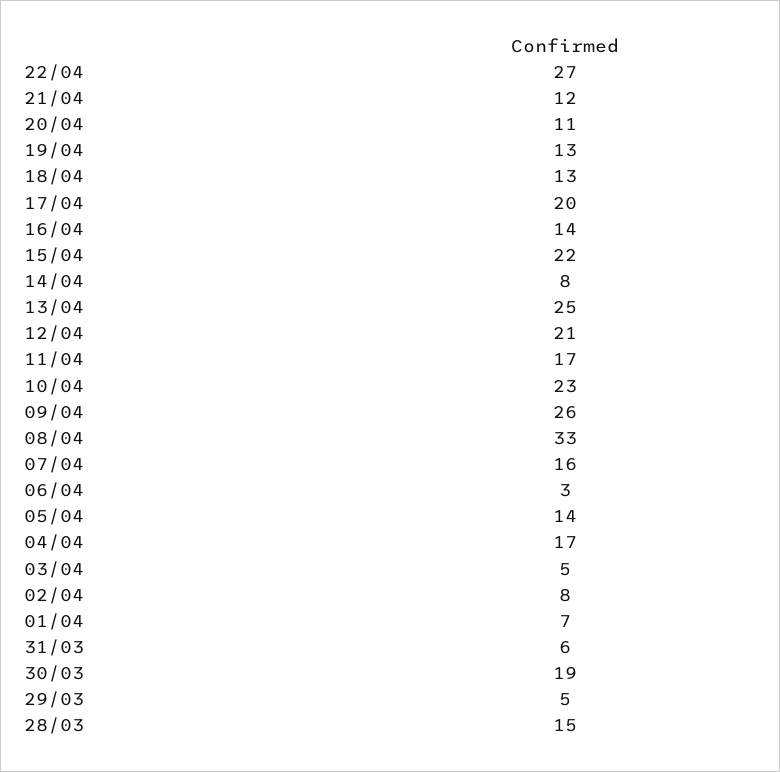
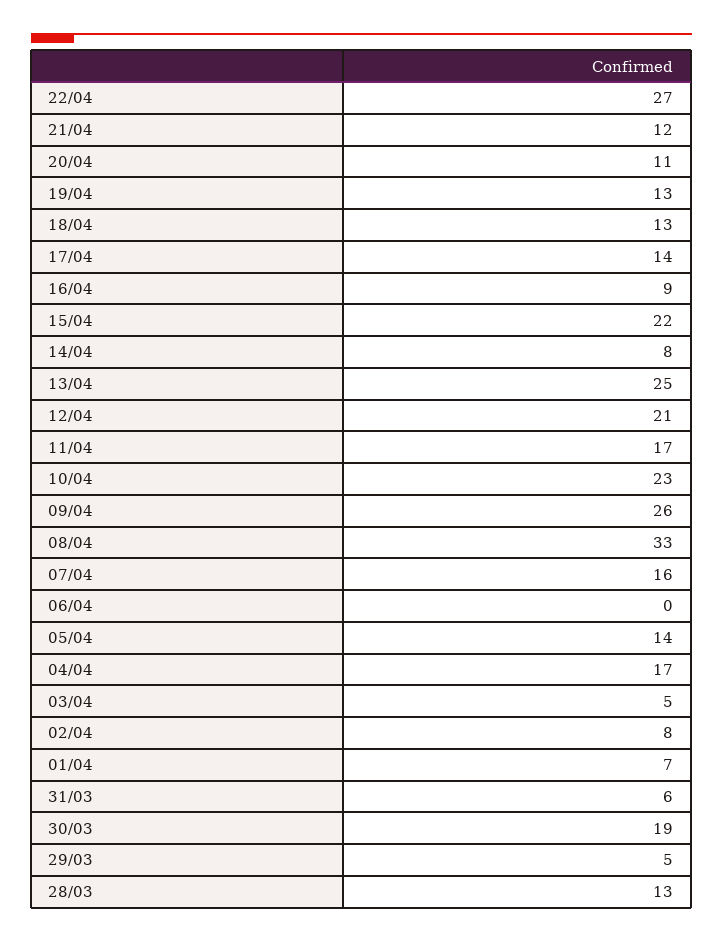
  {
    "22/04": 27,
    "21/04": 12,
    "20/04": 11,
    "19/04": 13,
    "18/04": 13,
-   "17/04": 20,
+   "17/04": 14,
-   "16/04": 14,
+   "16/04": 9,
    "15/04": 22,
    "14/04": 8,
    "13/04": 25,
    "12/04": 21,
    "11/04": 17,
    "10/04": 23,
    "09/04": 26,
    "08/04": 33,
    "07/04": 16,
-   "06/04": 3,
+   "06/04": 0,
    "05/04": 14,
    "04/04": 17,
    "03/04": 5,
    "02/04": 8,
    "01/04": 7,
    "31/03": 6,
    "30/03": 19,
    "29/03": 5,
-   "28/03": 15
+   "28/03": 13
  }

